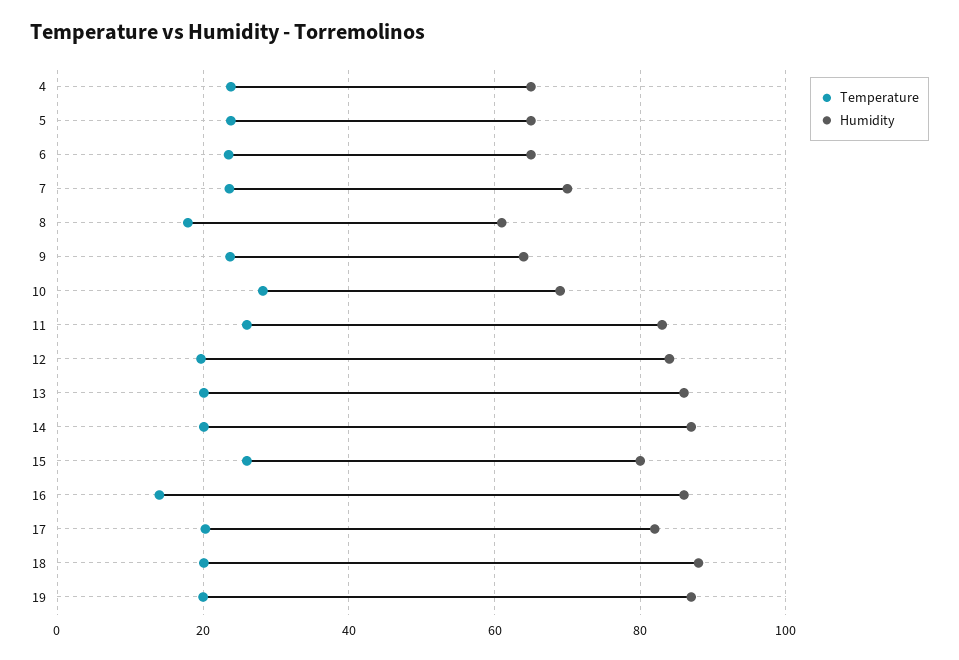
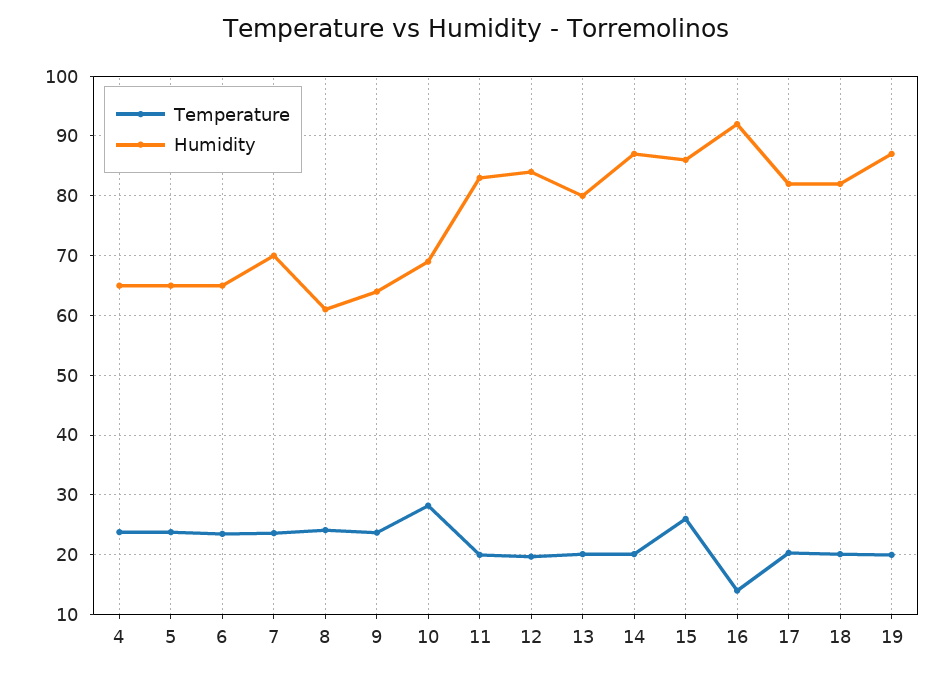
  {
    "Temperature": {
      "4": 24,
      "5": 24,
      "6": 24,
      "7": 24,
-     "8": 18,
+     "8": 24,
      "9": 24,
      "10": 28,
-     "11": 26,
+     "11": 20,
      "12": 20,
      "13": 20,
      "14": 20,
      "15": 26,
      "16": 14,
      "17": 20,
      "18": 20,
      "19": 20
    },
    "Humidity": {
      "4": 66,
      "5": 66,
      "6": 66,
      "7": 70,
      "8": 62,
      "9": 64,
      "10": 70,
      "11": 84,
      "12": 84,
-     "13": 86,
+     "13": 80,
      "14": 88,
-     "15": 80,
+     "15": 86,
-     "16": 86,
+     "16": 92,
      "17": 82,
-     "18": 88,
+     "18": 82,
      "19": 88
    }
  }

